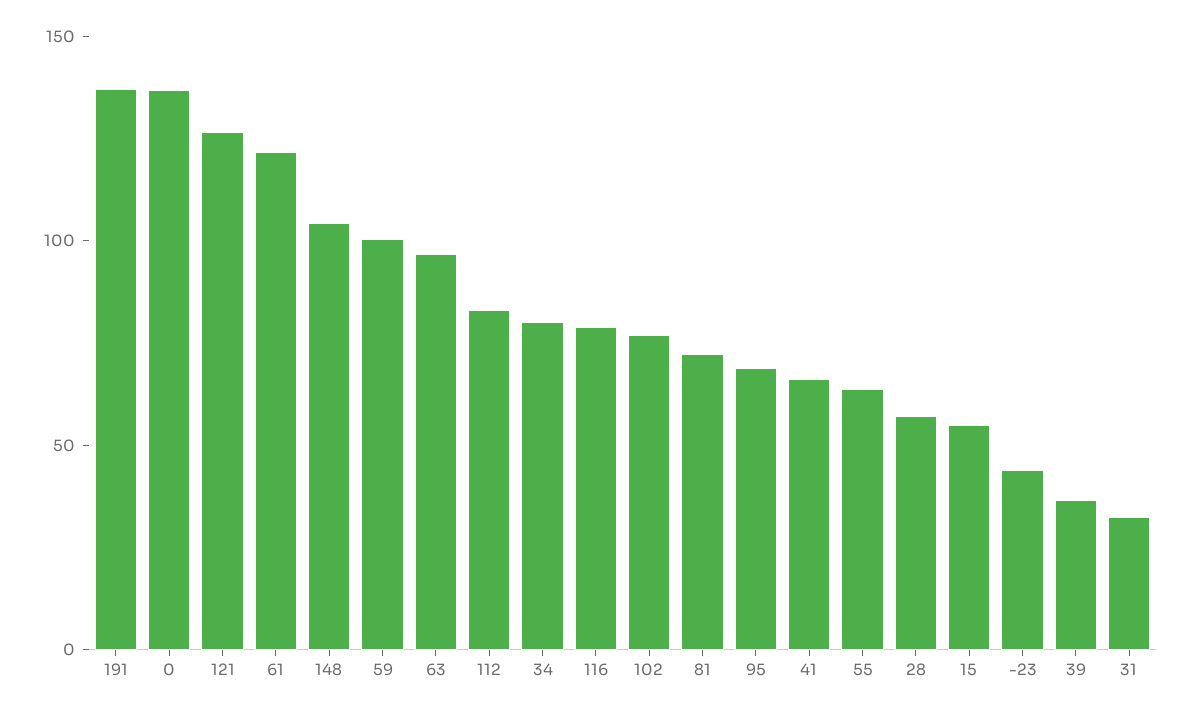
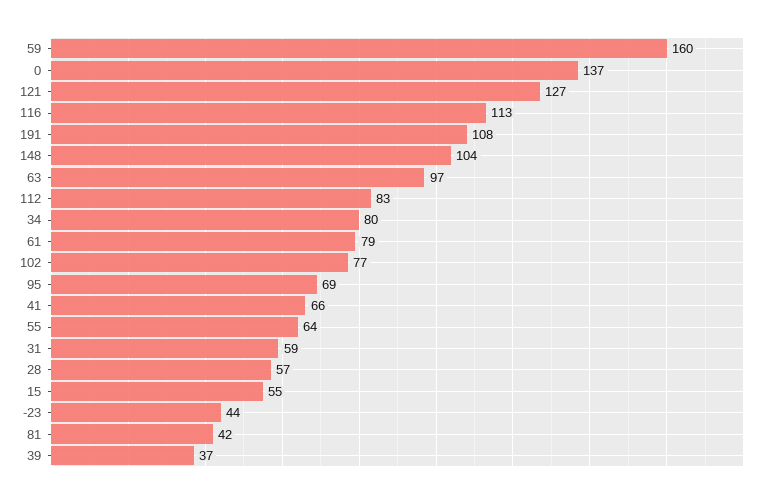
  {
-   "191": 140,
+   "191": 108,
    "0": 137,
    "121": 127,
-   "61": 120,
+   "61": 79,
    "148": 104,
-   "59": 100,
+   "59": 160,
    "63": 97,
    "112": 83,
    "34": 80,
-   "116": 80,
+   "116": 113,
    "102": 77,
-   "81": 70,
+   "81": 42,
    "95": 69,
    "41": 66,
    "55": 64,
    "28": 57,
    "15": 55,
    "-23": 44,
    "39": 37,
-   "31": 30
+   "31": 59
  }

